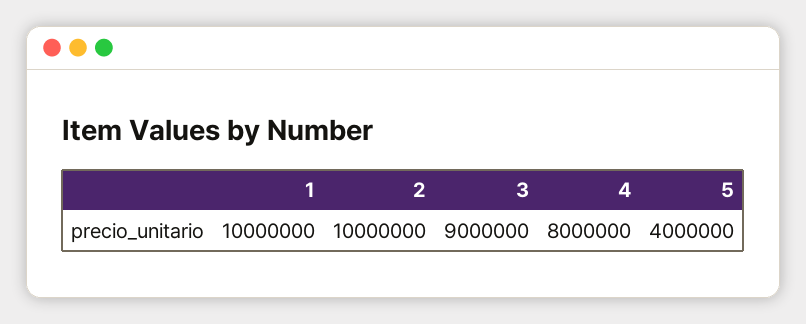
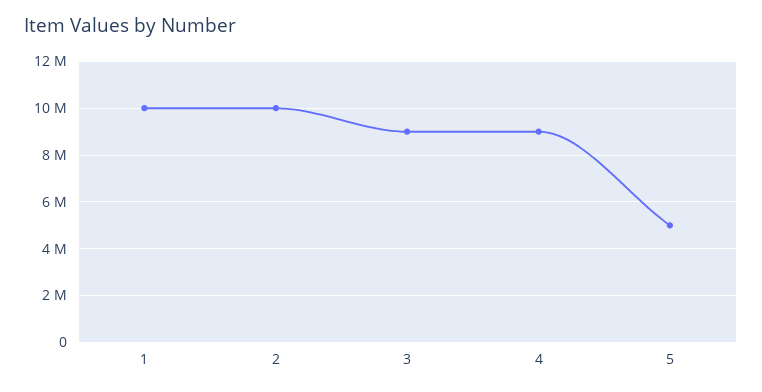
  {
    "1": 10000000,
    "2": 10000000,
    "3": 9000000,
-   "4": 8000000,
+   "4": 9000000,
-   "5": 4000000
+   "5": 5000000
  }

